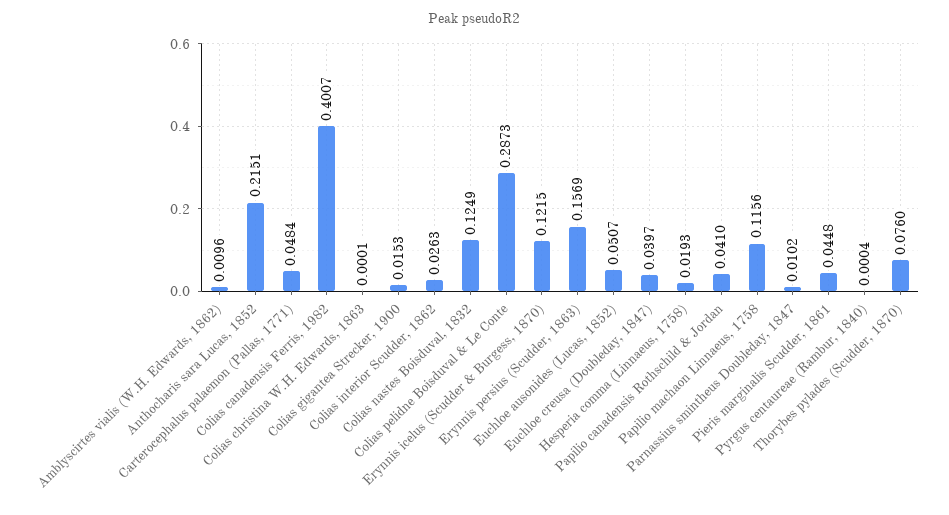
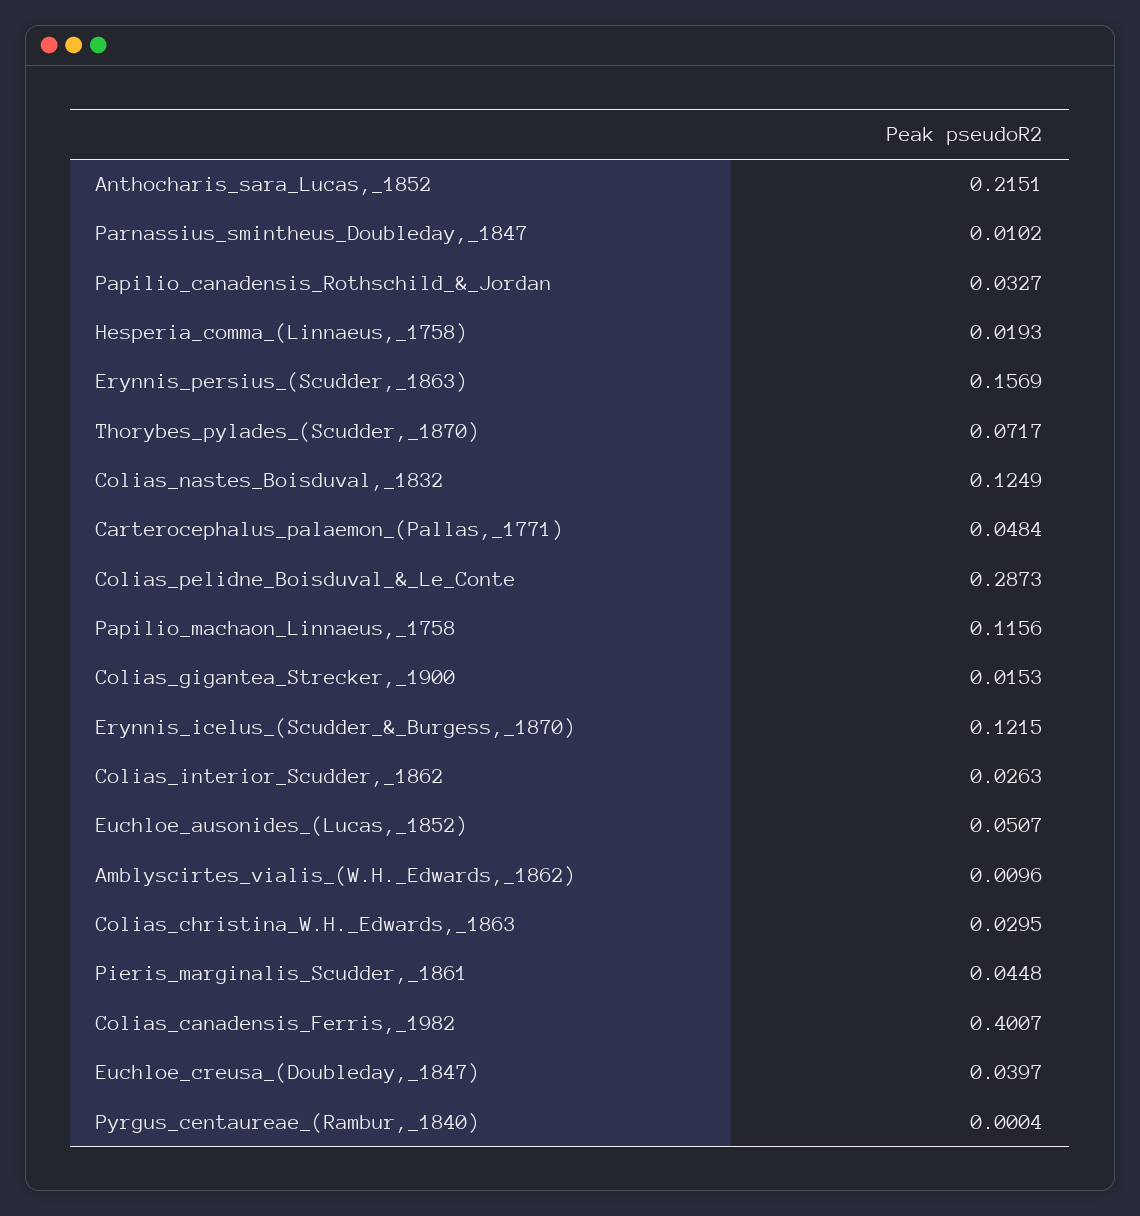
  {
    "Amblyscirtes vialis (W.H. Edwards, 1862)": 0.0096,
    "Anthocharis sara Lucas, 1852": 0.2151,
    "Carterocephalus palaemon (Pallas, 1771)": 0.0484,
    "Colias canadensis Ferris, 1982": 0.4007,
-   "Colias christina W.H. Edwards, 1863": 0.0001,
+   "Colias christina W.H. Edwards, 1863": 0.0295,
    "Colias gigantea Strecker, 1900": 0.0153,
    "Colias interior Scudder, 1862": 0.0263,
    "Colias nastes Boisduval, 1832": 0.1249,
    "Colias pelidne Boisduval & Le Conte": 0.2873,
    "Erynnis icelus (Scudder & Burgess, 1870)": 0.1215,
    "Erynnis persius (Scudder, 1863)": 0.1569,
    "Euchloe ausonides (Lucas, 1852)": 0.0507,
    "Euchloe creusa (Doubleday, 1847)": 0.0397,
    "Hesperia comma (Linnaeus, 1758)": 0.0193,
-   "Papilio canadensis Rothschild & Jordan": 0.041,
+   "Papilio canadensis Rothschild & Jordan": 0.0327,
    "Papilio machaon Linnaeus, 1758": 0.1156,
    "Parnassius smintheus Doubleday, 1847": 0.0102,
    "Pieris marginalis Scudder, 1861": 0.0448,
    "Pyrgus centaureae (Rambur, 1840)": 0.0004,
-   "Thorybes pylades (Scudder, 1870)": 0.076
+   "Thorybes pylades (Scudder, 1870)": 0.0717
  }

